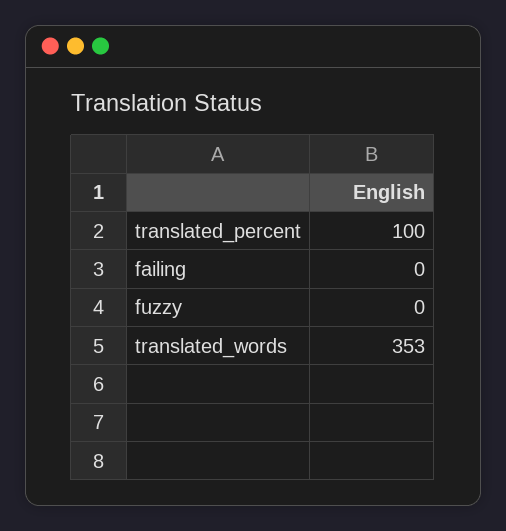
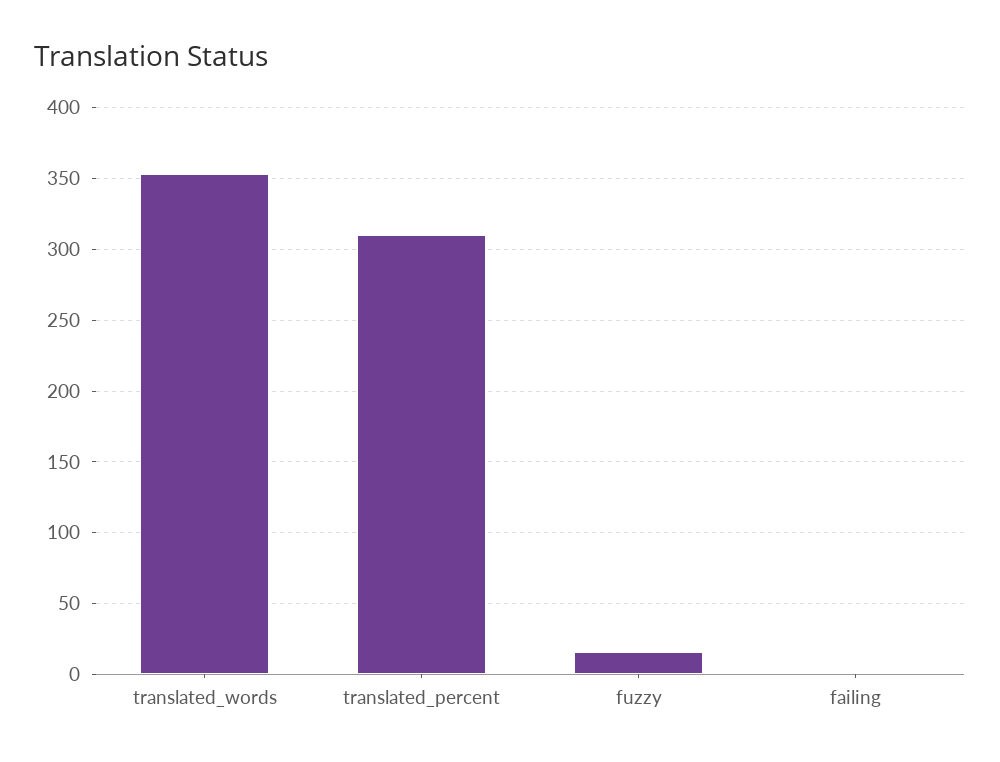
  {
-   "translated_percent": 100,
+   "translated_percent": 310,
    "failing": 0,
-   "fuzzy": 0,
+   "fuzzy": 15,
    "translated_words": 353
  }

